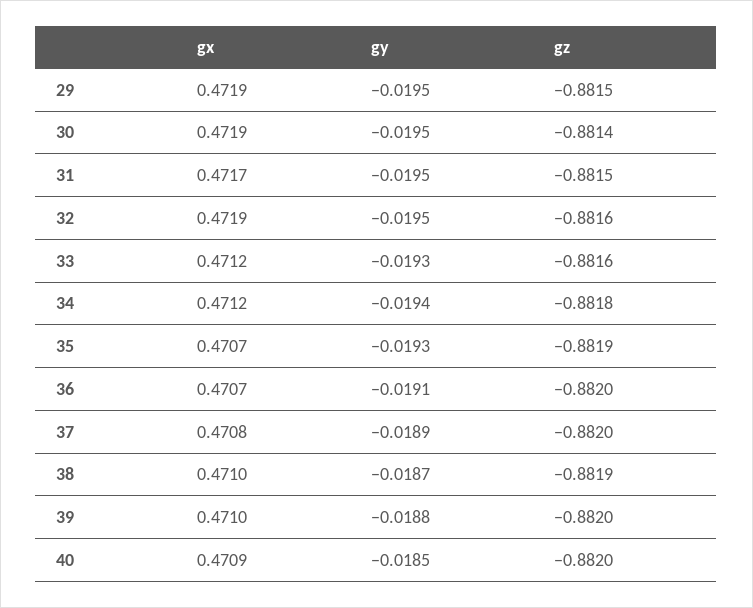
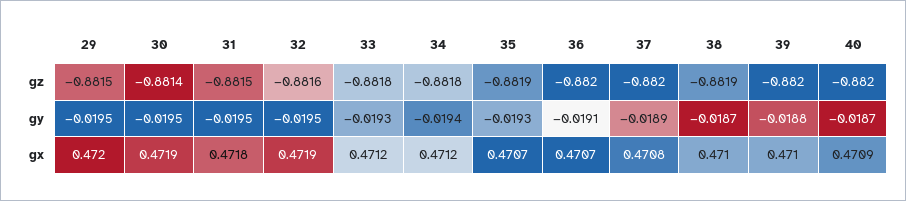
  {
    "gx": {
-     "29": 0.4719,
+     "29": 0.472,
      "30": 0.4719,
-     "31": 0.4717,
+     "31": 0.4718,
      "32": 0.4719,
      "33": 0.4712,
      "34": 0.4712,
      "35": 0.4707,
      "36": 0.4707,
      "37": 0.4708,
      "38": 0.471,
      "39": 0.471,
      "40": 0.4709
    },
    "gy": {
      "29": -0.0195,
      "30": -0.0195,
      "31": -0.0195,
      "32": -0.0195,
      "33": -0.0193,
      "34": -0.0194,
      "35": -0.0193,
      "36": -0.0191,
      "37": -0.0189,
      "38": -0.0187,
      "39": -0.0188,
-     "40": -0.0185
+     "40": -0.0187
    },
    "gz": {
      "29": -0.8815,
      "30": -0.8814,
      "31": -0.8815,
      "32": -0.8816,
-     "33": -0.8816,
+     "33": -0.8818,
      "34": -0.8818,
      "35": -0.8819,
      "36": -0.882,
      "37": -0.882,
      "38": -0.8819,
      "39": -0.882,
      "40": -0.882
    }
  }

